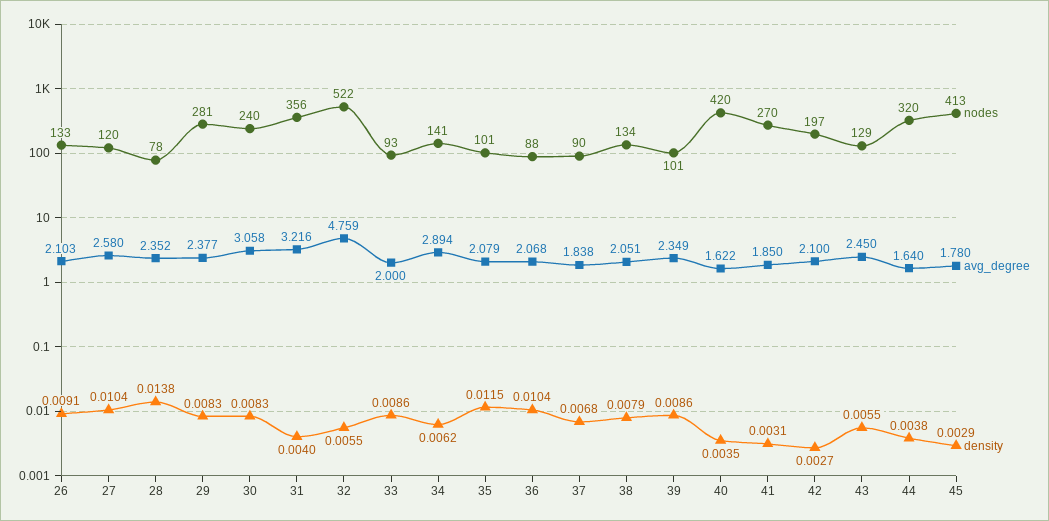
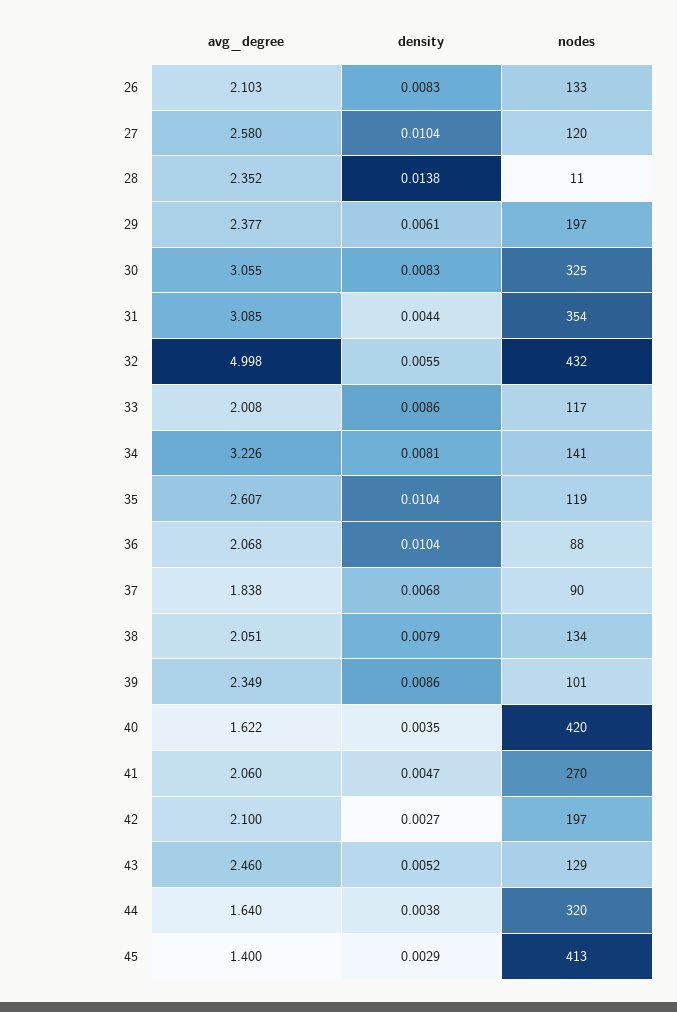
  {
    "nodes": {
      "26": 133,
      "27": 120,
-     "28": 78,
+     "28": 11,
-     "29": 281,
+     "29": 197,
-     "30": 240,
+     "30": 325,
-     "31": 356,
+     "31": 354,
-     "32": 522,
+     "32": 432,
-     "33": 93,
+     "33": 117,
      "34": 141,
-     "35": 101,
+     "35": 119,
      "36": 88,
      "37": 90,
      "38": 134,
      "39": 101,
      "40": 420,
      "41": 270,
      "42": 197,
      "43": 129,
      "44": 320,
      "45": 413
    },
    "avg_degree": {
      "26": 2.103,
      "27": 2.58,
      "28": 2.352,
      "29": 2.377,
-     "30": 3.058,
+     "30": 3.055,
-     "31": 3.216,
+     "31": 3.085,
-     "32": 4.759,
+     "32": 4.998,
-     "33": 2,
+     "33": 2.008,
-     "34": 2.894,
+     "34": 3.226,
-     "35": 2.079,
+     "35": 2.607,
      "36": 2.068,
      "37": 1.838,
      "38": 2.051,
      "39": 2.349,
      "40": 1.622,
-     "41": 1.85,
+     "41": 2.06,
      "42": 2.1,
-     "43": 2.45,
+     "43": 2.46,
      "44": 1.64,
-     "45": 1.78
+     "45": 1.4
    },
    "density": {
-     "26": 0.0091,
+     "26": 0.0083,
      "27": 0.0104,
      "28": 0.0138,
-     "29": 0.0083,
+     "29": 0.0061,
      "30": 0.0083,
-     "31": 0.004,
+     "31": 0.0044,
      "32": 0.0055,
      "33": 0.0086,
-     "34": 0.0062,
+     "34": 0.0081,
-     "35": 0.0115,
+     "35": 0.0104,
      "36": 0.0104,
      "37": 0.0068,
      "38": 0.0079,
      "39": 0.0086,
      "40": 0.0035,
-     "41": 0.0031,
+     "41": 0.0047,
      "42": 0.0027,
-     "43": 0.0055,
+     "43": 0.0052,
      "44": 0.0038,
      "45": 0.0029
    }
  }

